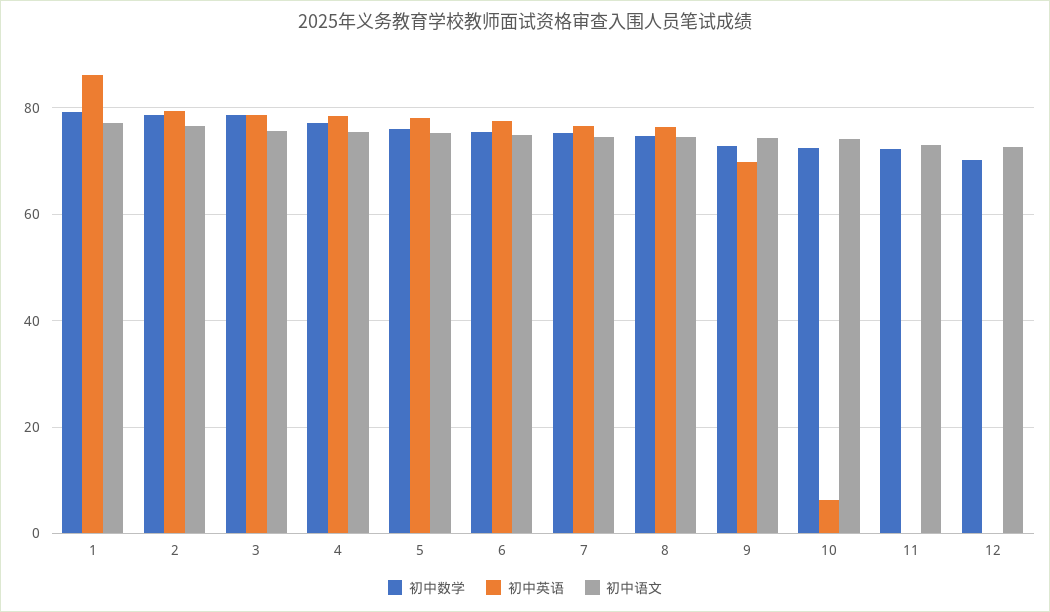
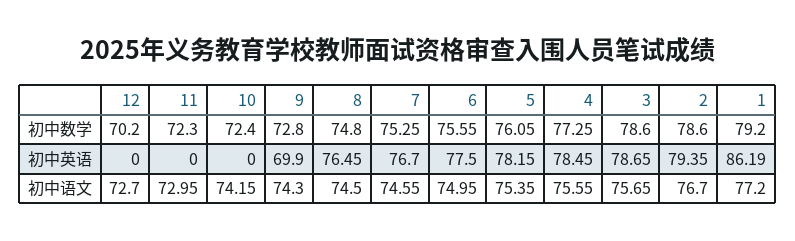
  {
    "初中数学": {
      "1": 79.2,
      "2": 78.6,
      "3": 78.6,
      "4": 77.25,
      "5": 76.05,
      "6": 75.55,
      "7": 75.25,
      "8": 74.8,
      "9": 72.8,
      "10": 72.4,
      "11": 72.3,
      "12": 70.2
    },
    "初中英语": {
      "1": 86.19,
      "2": 79.35,
      "3": 78.65,
      "4": 78.45,
      "5": 78.15,
      "6": 77.5,
      "7": 76.7,
      "8": 76.45,
      "9": 69.9,
-     "10": 6,
+     "10": 0,
      "11": 0,
      "12": 0
    },
    "初中语文": {
      "1": 77.2,
      "2": 76.7,
      "3": 75.65,
      "4": 75.55,
      "5": 75.35,
      "6": 74.95,
      "7": 74.55,
      "8": 74.5,
      "9": 74.3,
      "10": 74.15,
      "11": 72.95,
      "12": 72.7
    }
  }

